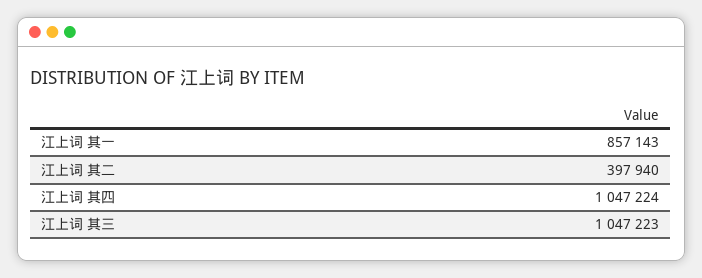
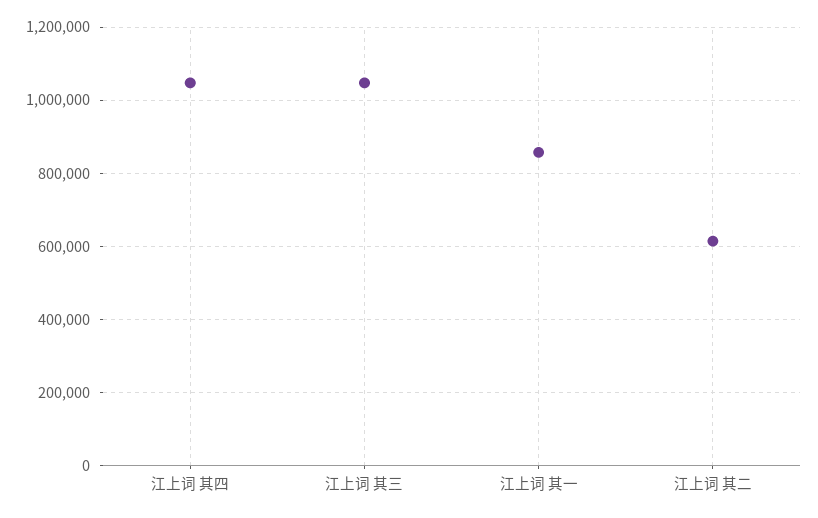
  {
    "江上词 其一": 857143,
-   "江上词 其二": 397940,
+   "江上词 其二": 620000,
    "江上词 其四": 1047224,
    "江上词 其三": 1047223
  }

